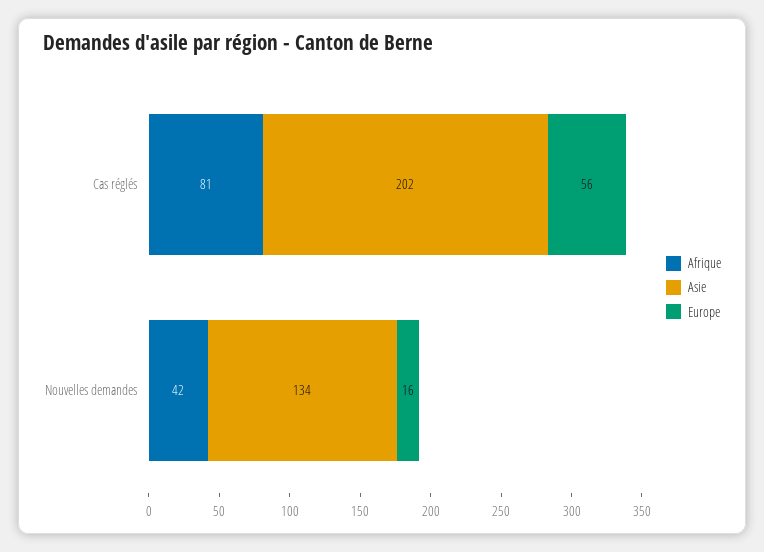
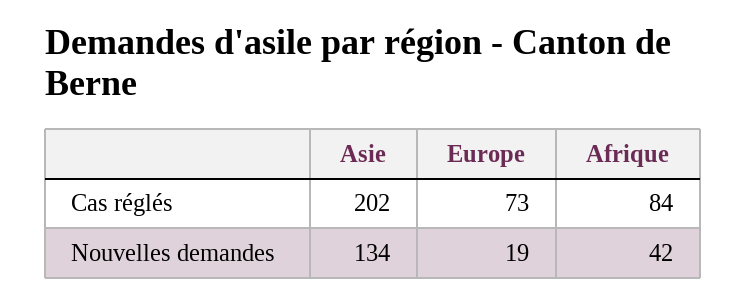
  {
    "Afrique": {
-     "Cas réglés": 81,
+     "Cas réglés": 84,
      "Nouvelles demandes": 42
    },
    "Asie": {
      "Cas réglés": 202,
      "Nouvelles demandes": 134
    },
    "Europe": {
-     "Cas réglés": 56,
+     "Cas réglés": 73,
-     "Nouvelles demandes": 16
+     "Nouvelles demandes": 19
    }
  }

